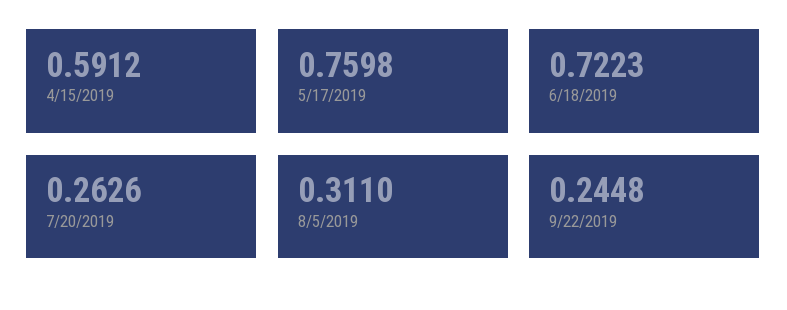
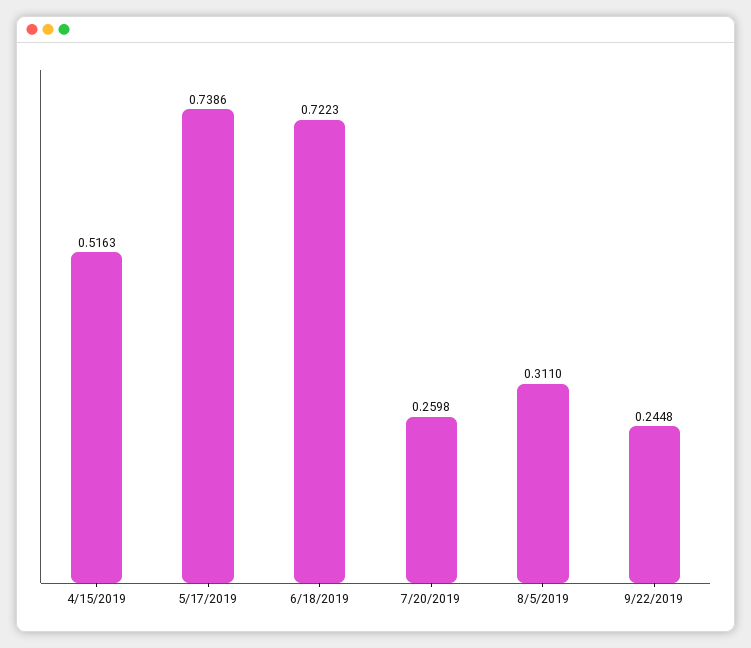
  {
-   "4/15/2019": 0.5912,
+   "4/15/2019": 0.5163,
-   "5/17/2019": 0.7598,
+   "5/17/2019": 0.7386,
    "6/18/2019": 0.7223,
-   "7/20/2019": 0.2626,
+   "7/20/2019": 0.2598,
    "8/5/2019": 0.311,
    "9/22/2019": 0.2448
  }

